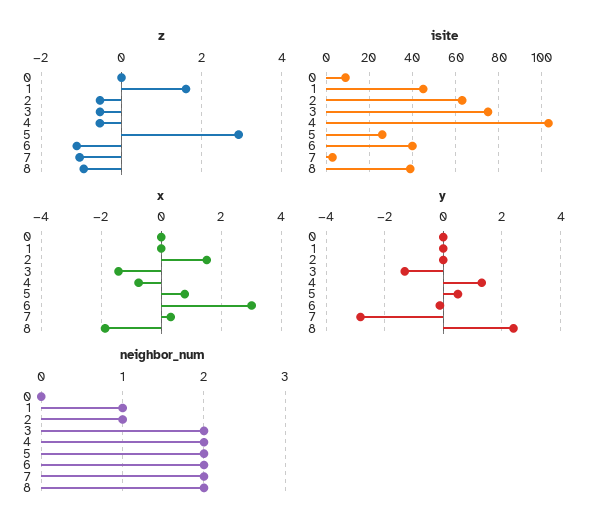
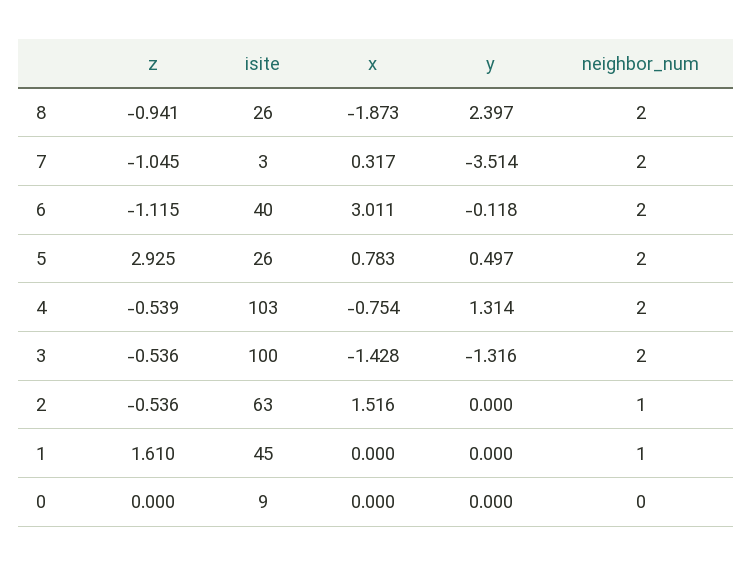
  {
    "z": {
      "0": 0,
      "1": 1.61,
      "2": -0.536,
      "3": -0.536,
      "4": -0.539,
      "5": 2.925,
      "6": -1.115,
      "7": -1.045,
      "8": -0.941
    },
    "isite": {
      "0": 9,
      "1": 45,
      "2": 63,
-     "3": 75,
+     "3": 100,
      "4": 103,
      "5": 26,
      "6": 40,
      "7": 3,
-     "8": 40
+     "8": 26
    },
    "x": {
      "0": 0,
      "1": 0,
      "2": 1.516,
      "3": -1.428,
      "4": -0.754,
      "5": 0.783,
      "6": 3.011,
      "7": 0.317,
      "8": -1.873
    },
    "y": {
      "0": 0,
      "1": 0,
      "2": 0,
      "3": -1.316,
      "4": 1.314,
      "5": 0.497,
      "6": -0.118,
-     "7": -2.75,
+     "7": -3.514,
      "8": 2.397
    },
    "neighbor_num": {
      "0": 0,
      "1": 1,
      "2": 1,
      "3": 2,
      "4": 2,
      "5": 2,
      "6": 2,
      "7": 2,
      "8": 2
    }
  }

